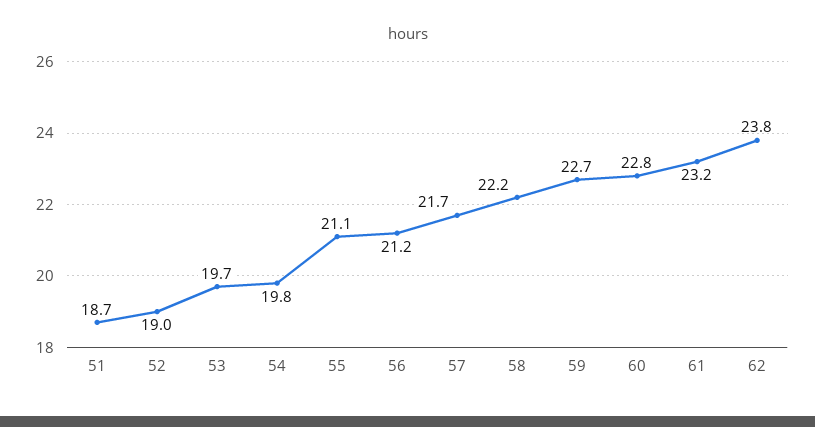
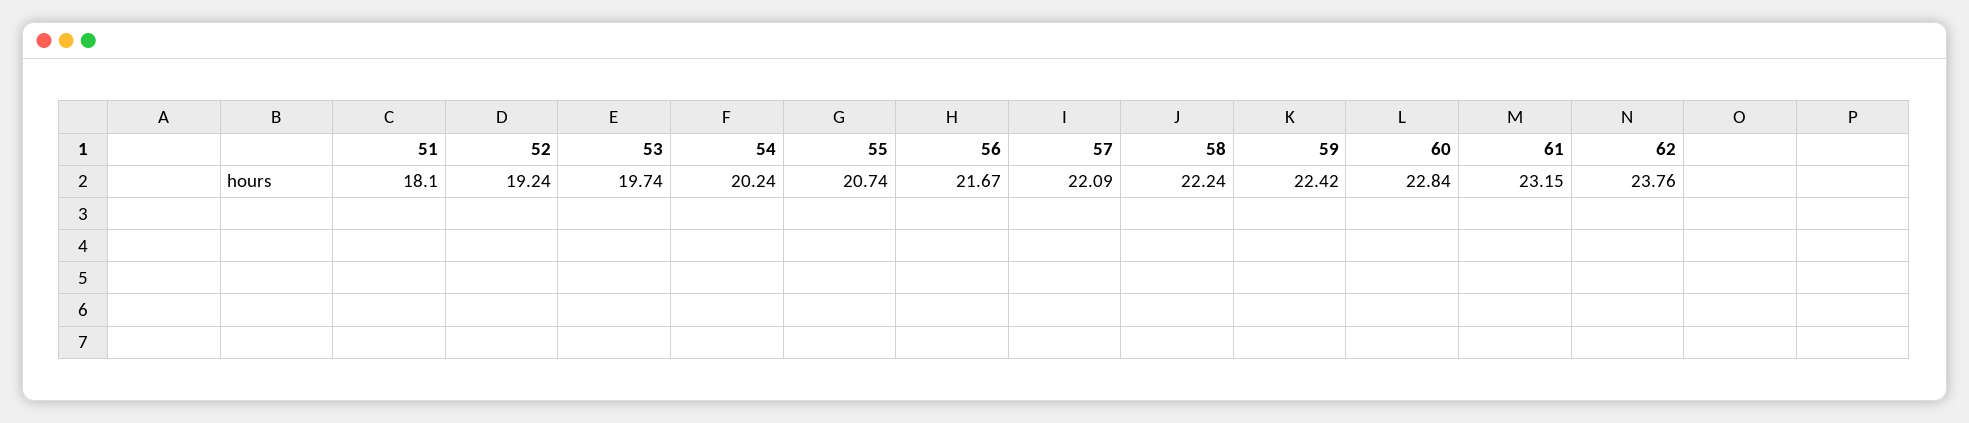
  {
-   "51": 18.7,
+   "51": 18.1,
-   "52": 19,
+   "52": 19.24,
    "53": 19.74,
-   "54": 19.8,
+   "54": 20.24,
-   "55": 21.1,
+   "55": 20.74,
-   "56": 21.2,
+   "56": 21.67,
-   "57": 21.7,
+   "57": 22.09,
    "58": 22.24,
-   "59": 22.7,
+   "59": 22.42,
    "60": 22.84,
    "61": 23.15,
    "62": 23.76
  }

